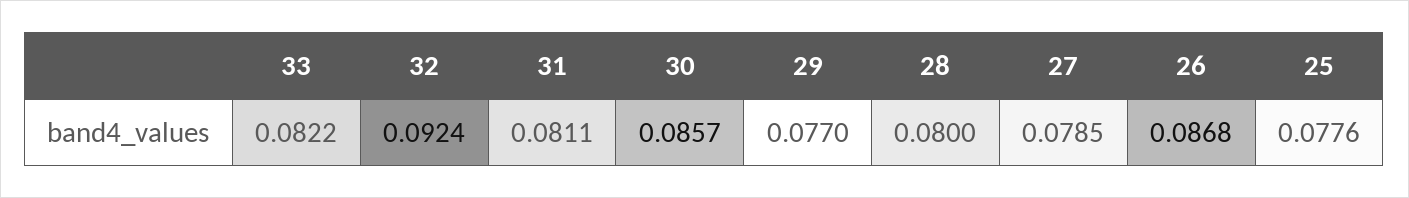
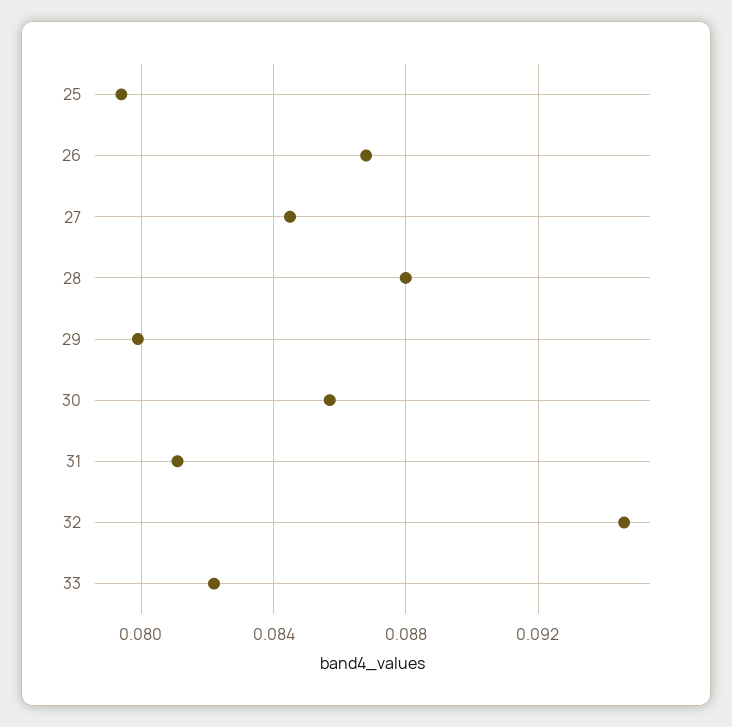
  {
    "33": 0.0822,
-   "32": 0.0924,
+   "32": 0.0945,
    "31": 0.0811,
    "30": 0.0857,
-   "29": 0.077,
+   "29": 0.08,
-   "28": 0.08,
+   "28": 0.088,
-   "27": 0.0785,
+   "27": 0.0845,
    "26": 0.0868,
-   "25": 0.0776
+   "25": 0.0795
  }

